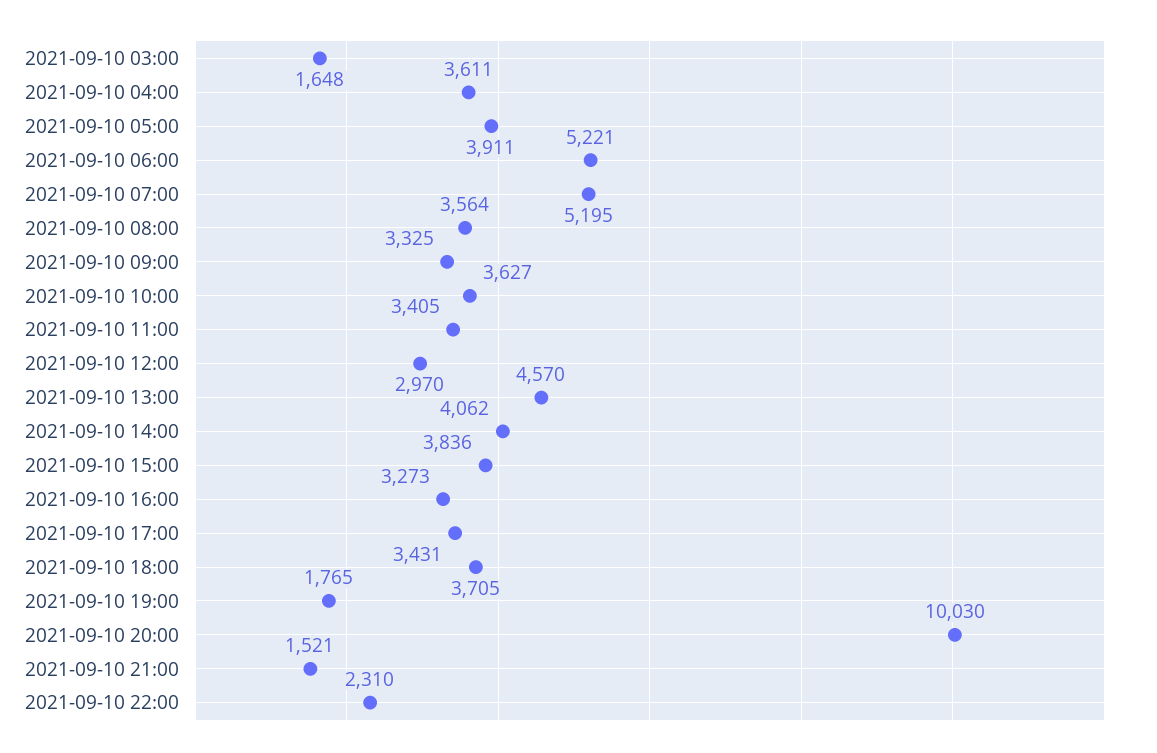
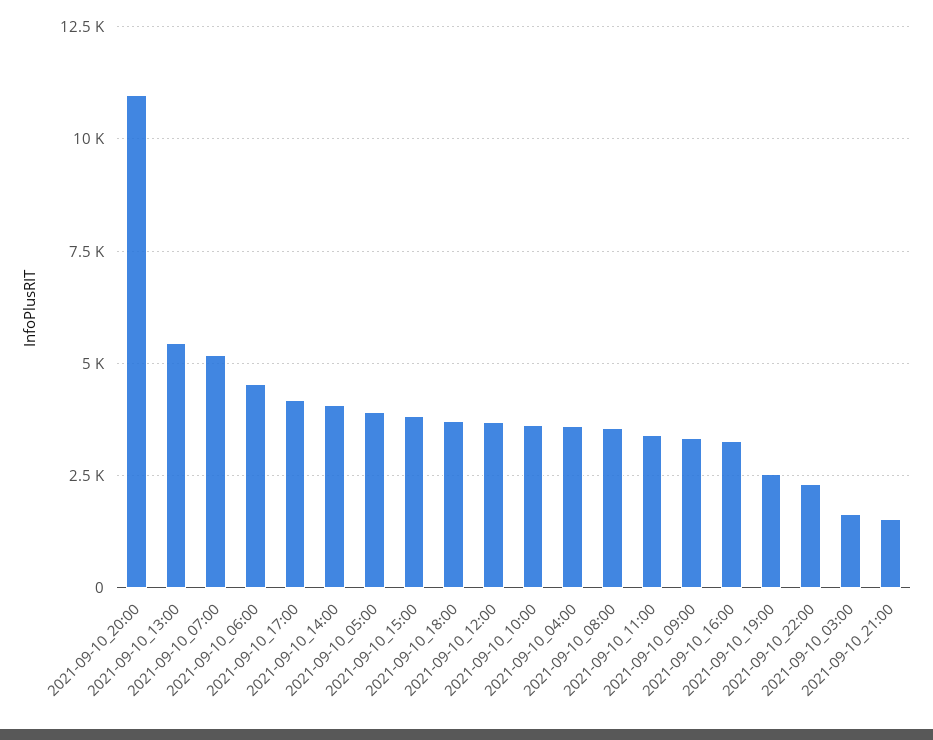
  {
    "2021-09-10 03:00": 1648,
    "2021-09-10 04:00": 3611,
    "2021-09-10 05:00": 3911,
-   "2021-09-10 06:00": 5221,
+   "2021-09-10 06:00": 4500,
    "2021-09-10 07:00": 5195,
    "2021-09-10 08:00": 3564,
    "2021-09-10 09:00": 3325,
    "2021-09-10 10:00": 3627,
    "2021-09-10 11:00": 3405,
-   "2021-09-10 12:00": 2970,
+   "2021-09-10 12:00": 3750,
-   "2021-09-10 13:00": 4570,
+   "2021-09-10 13:00": 5500,
    "2021-09-10 14:00": 4062,
    "2021-09-10 15:00": 3836,
    "2021-09-10 16:00": 3273,
-   "2021-09-10 17:00": 3431,
+   "2021-09-10 17:00": 4250,
    "2021-09-10 18:00": 3705,
-   "2021-09-10 19:00": 1765,
+   "2021-09-10 19:00": 2500,
-   "2021-09-10 20:00": 10030,
+   "2021-09-10 20:00": 11000,
    "2021-09-10 21:00": 1521,
    "2021-09-10 22:00": 2310
  }

